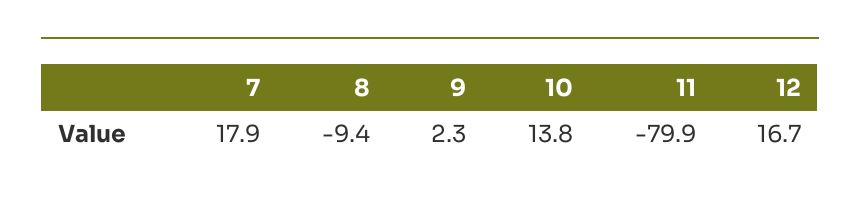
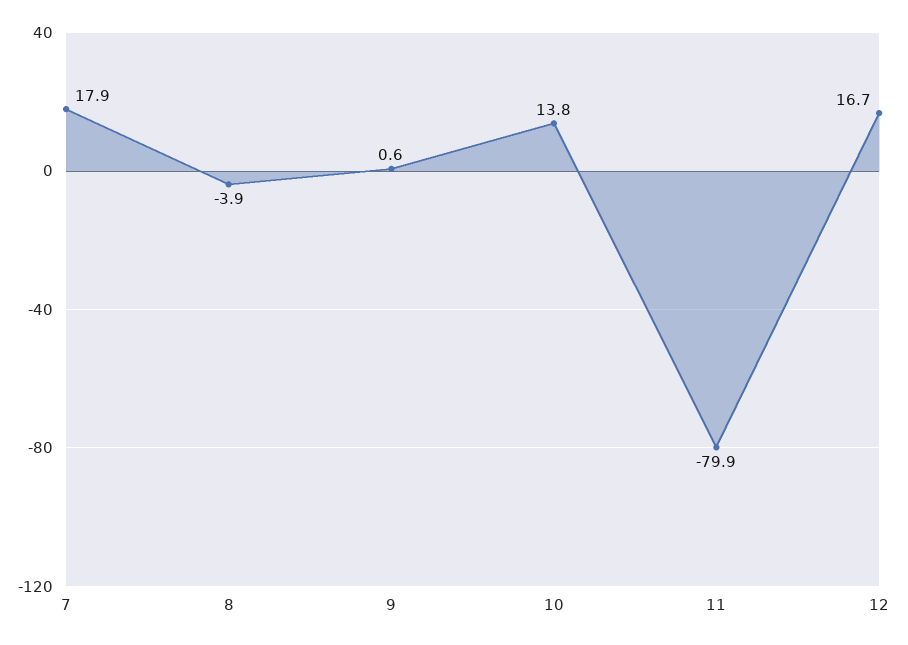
  {
    "7": 17.9,
-   "8": -9.4,
+   "8": -3.9,
-   "9": 2.3,
+   "9": 0.6,
    "10": 13.8,
    "11": -79.9,
    "12": 16.7
  }

